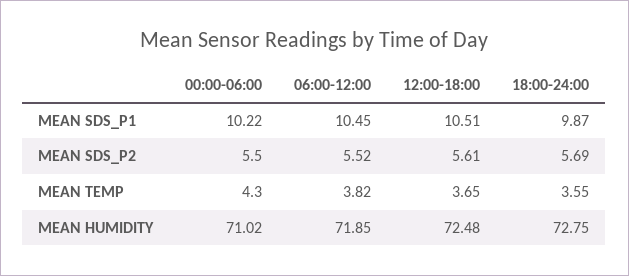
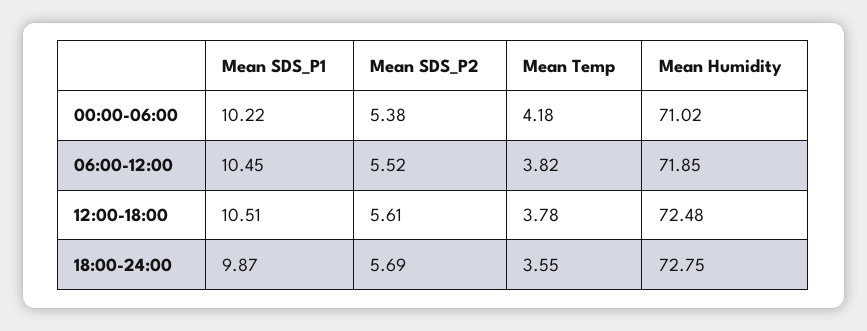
  {
    "00:00-06:00": {
      "MEAN SDS_P1": 10.22,
-     "MEAN SDS_P2": 5.5,
+     "MEAN SDS_P2": 5.38,
-     "MEAN TEMP": 4.3,
+     "MEAN TEMP": 4.18,
      "MEAN HUMIDITY": 71.02
    },
    "06:00-12:00": {
      "MEAN SDS_P1": 10.45,
      "MEAN SDS_P2": 5.52,
      "MEAN TEMP": 3.82,
      "MEAN HUMIDITY": 71.85
    },
    "12:00-18:00": {
      "MEAN SDS_P1": 10.51,
      "MEAN SDS_P2": 5.61,
-     "MEAN TEMP": 3.65,
+     "MEAN TEMP": 3.78,
      "MEAN HUMIDITY": 72.48
    },
    "18:00-24:00": {
      "MEAN SDS_P1": 9.87,
      "MEAN SDS_P2": 5.69,
      "MEAN TEMP": 3.55,
      "MEAN HUMIDITY": 72.75
    }
  }

